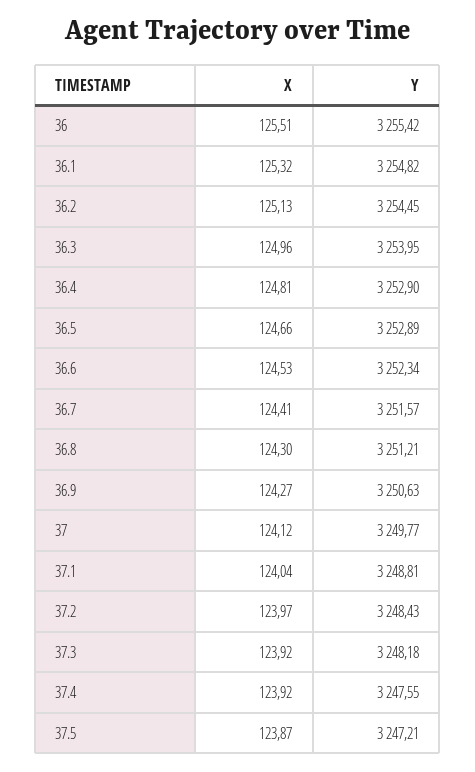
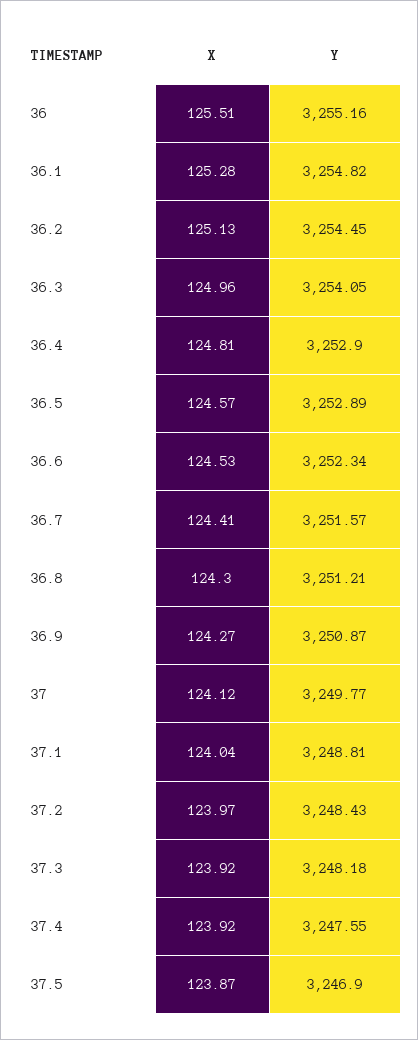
  {
    "X": {
      "36": 125.51,
-     "36.1": 125.32,
+     "36.1": 125.28,
      "36.2": 125.13,
      "36.3": 124.96,
      "36.4": 124.81,
-     "36.5": 124.66,
+     "36.5": 124.57,
      "36.6": 124.53,
      "36.7": 124.41,
      "36.8": 124.3,
      "36.9": 124.27,
      "37": 124.12,
      "37.1": 124.04,
      "37.2": 123.97,
      "37.3": 123.92,
      "37.4": 123.92,
      "37.5": 123.87
    },
    "Y": {
-     "36": 3255.42,
+     "36": 3255.16,
      "36.1": 3254.82,
      "36.2": 3254.45,
-     "36.3": 3253.95,
+     "36.3": 3254.05,
      "36.4": 3252.9,
      "36.5": 3252.89,
      "36.6": 3252.34,
      "36.7": 3251.57,
      "36.8": 3251.21,
-     "36.9": 3250.63,
+     "36.9": 3250.87,
      "37": 3249.77,
      "37.1": 3248.81,
      "37.2": 3248.43,
      "37.3": 3248.18,
      "37.4": 3247.55,
-     "37.5": 3247.21
+     "37.5": 3246.9
    }
  }

